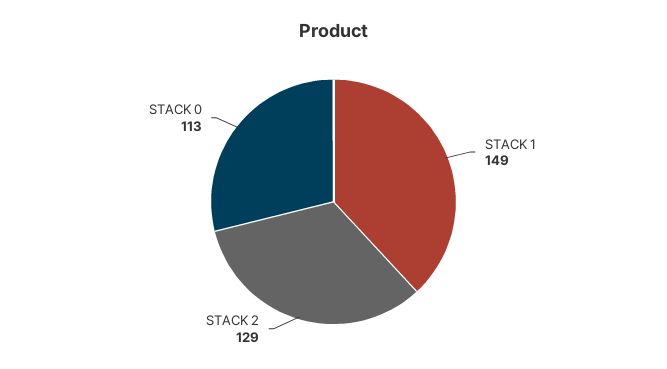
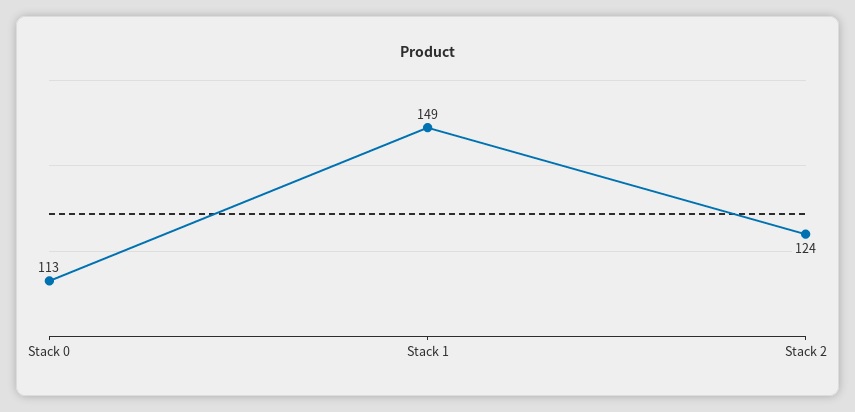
  {
    "STACK 1": 149,
-   "STACK 2": 129,
+   "STACK 2": 124,
    "STACK 0": 113
  }

